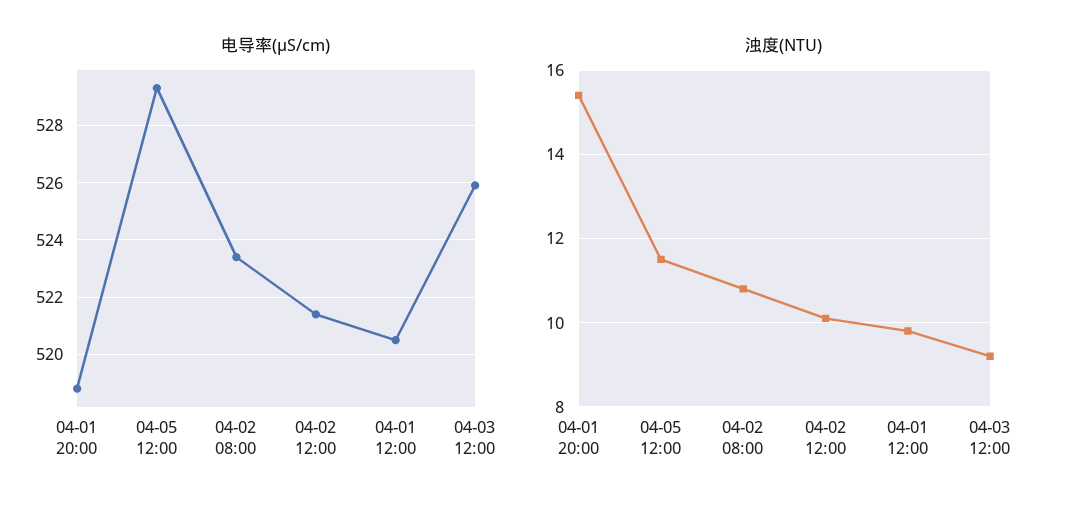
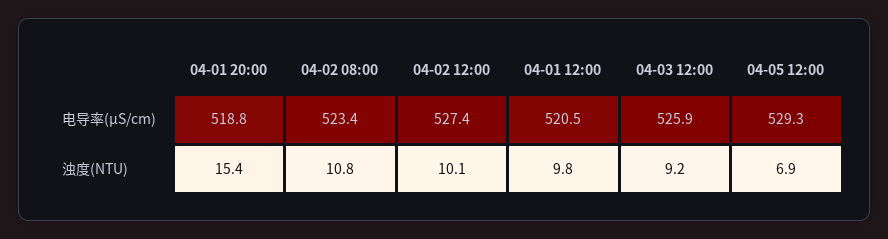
  {
    "电导率(μS/cm)": {
      "04-01 20:00": 518.8,
      "04-05 12:00": 529.3,
      "04-02 08:00": 523.4,
-     "04-02 12:00": 521.5,
+     "04-02 12:00": 527.4,
      "04-01 12:00": 520.5,
      "04-03 12:00": 525.9
    },
    "浊度(NTU)": {
      "04-01 20:00": 15.4,
-     "04-05 12:00": 11.5,
+     "04-05 12:00": 6.9,
      "04-02 08:00": 10.8,
      "04-02 12:00": 10.1,
      "04-01 12:00": 9.8,
      "04-03 12:00": 9.2
    }
  }

